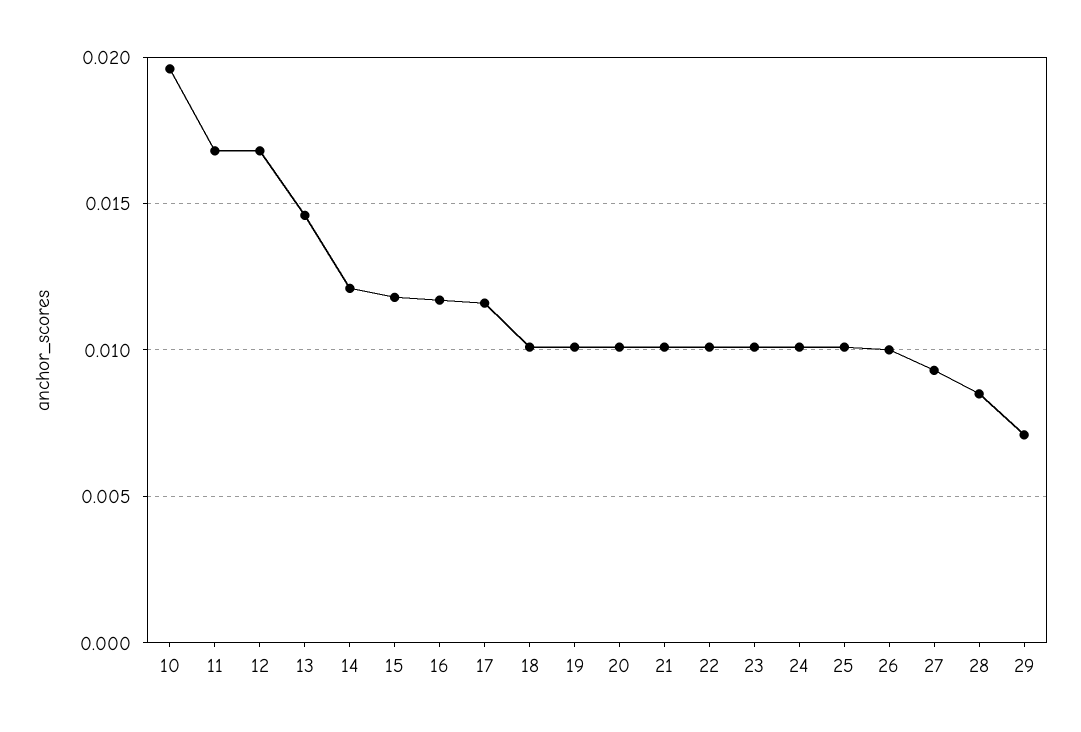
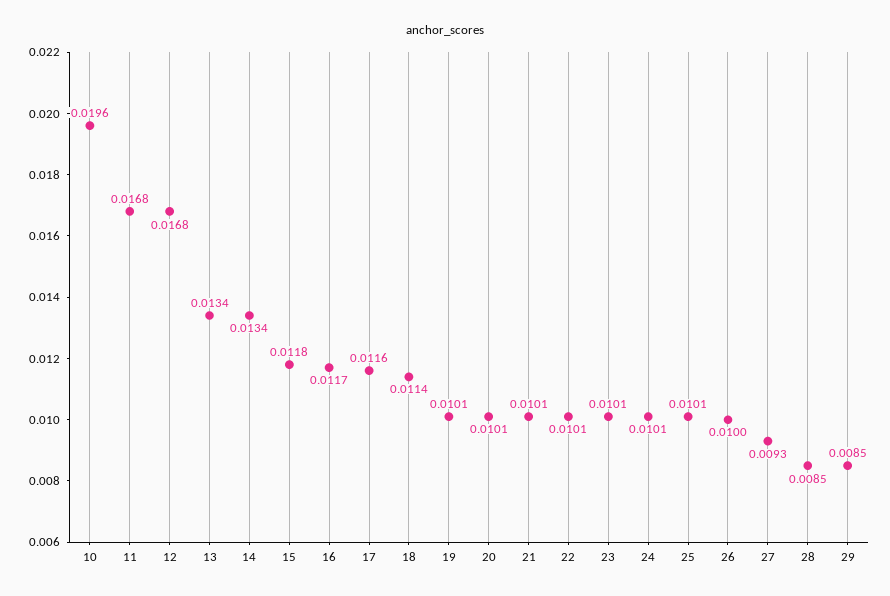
  {
    "10": 0.0196,
    "11": 0.0168,
    "12": 0.0168,
-   "13": 0.0145,
+   "13": 0.0134,
-   "14": 0.012,
+   "14": 0.0134,
    "15": 0.0118,
    "16": 0.0117,
    "17": 0.0116,
-   "18": 0.01,
+   "18": 0.0114,
    "19": 0.0101,
    "20": 0.0101,
    "21": 0.0101,
    "22": 0.0101,
    "23": 0.0101,
    "24": 0.0101,
    "25": 0.0101,
    "26": 0.01,
    "27": 0.0093,
    "28": 0.0085,
-   "29": 0.007
+   "29": 0.0085
  }

